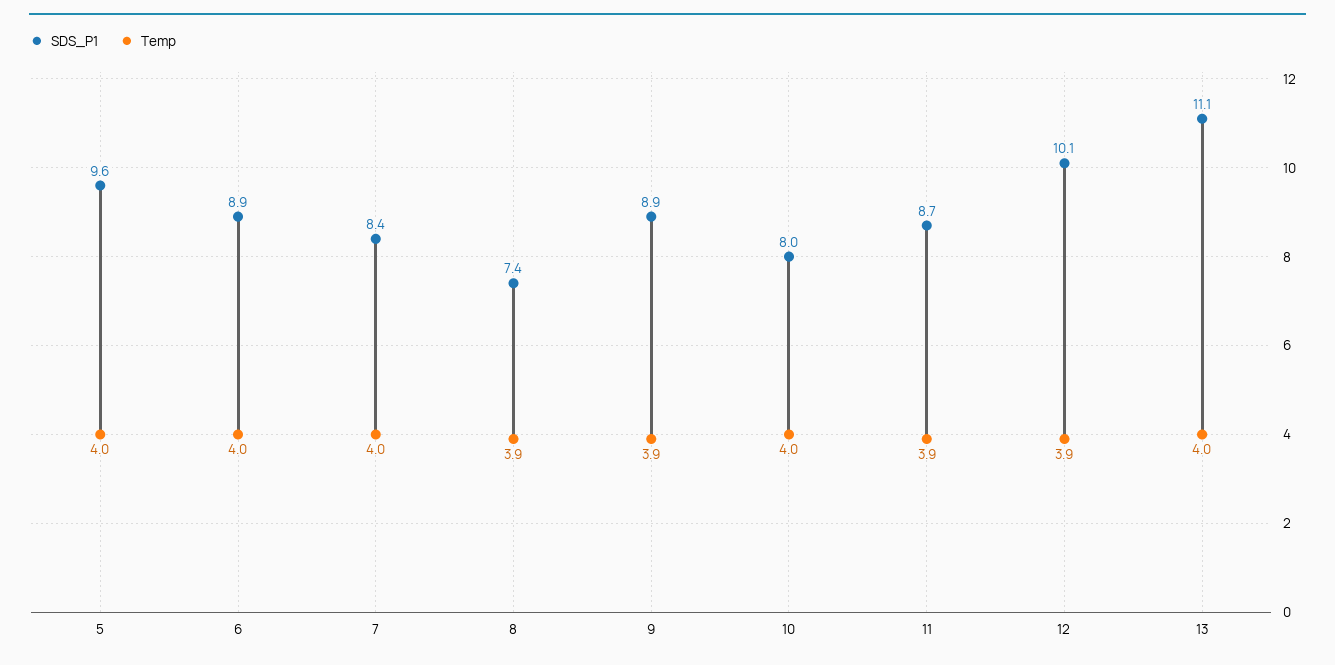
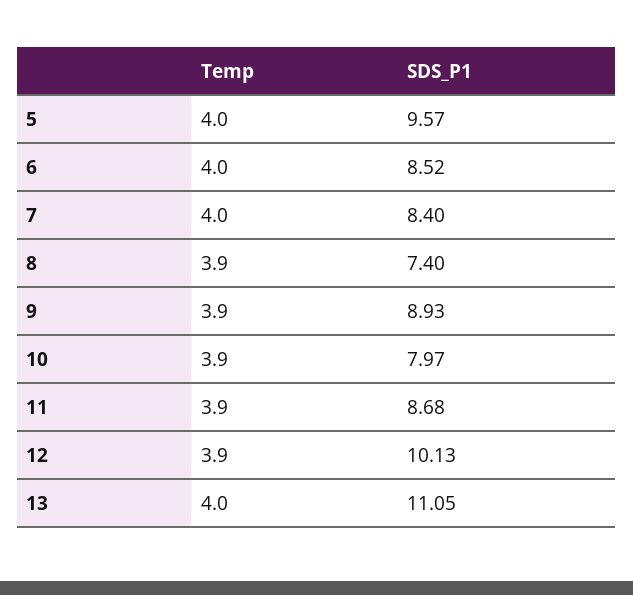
  {
    "SDS_P1": {
      "5": 9.57,
-     "6": 8.9,
+     "6": 8.52,
      "7": 8.4,
      "8": 7.4,
      "9": 8.93,
      "10": 7.97,
      "11": 8.68,
      "12": 10.13,
      "13": 11.05
    },
    "Temp": {
      "5": 4,
      "6": 4,
      "7": 4,
      "8": 3.9,
      "9": 3.9,
-     "10": 4,
+     "10": 3.9,
      "11": 3.9,
      "12": 3.9,
      "13": 4
    }
  }

